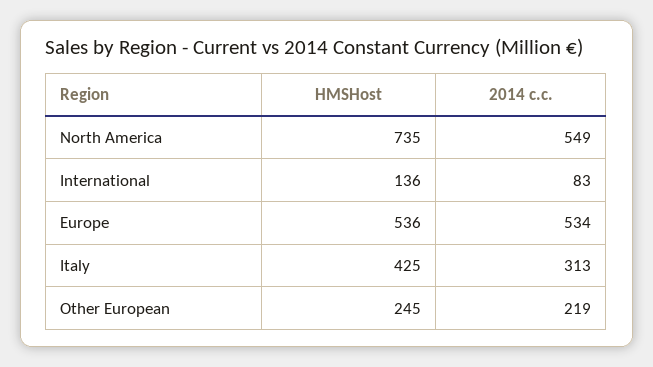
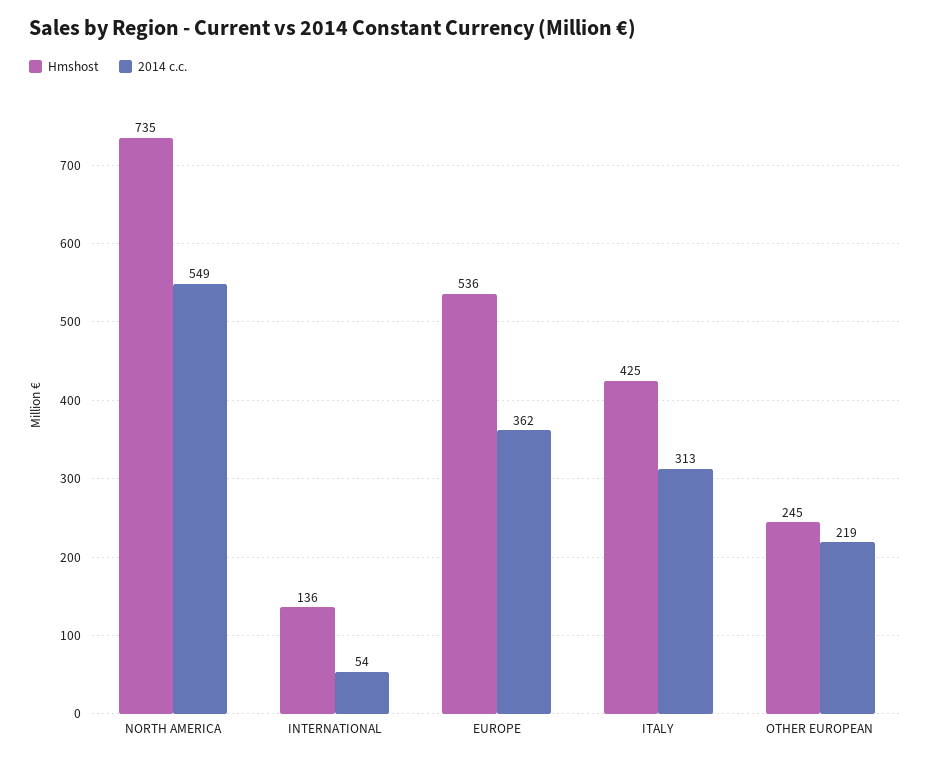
  {
    "HMSHost": {
      "North America": 735,
      "International": 136,
      "Europe": 536,
      "Italy": 425,
      "Other European": 245
    },
    "2014 c.c.": {
      "North America": 549,
-     "International": 83,
+     "International": 54,
-     "Europe": 534,
+     "Europe": 362,
      "Italy": 313,
      "Other European": 219
    }
  }

